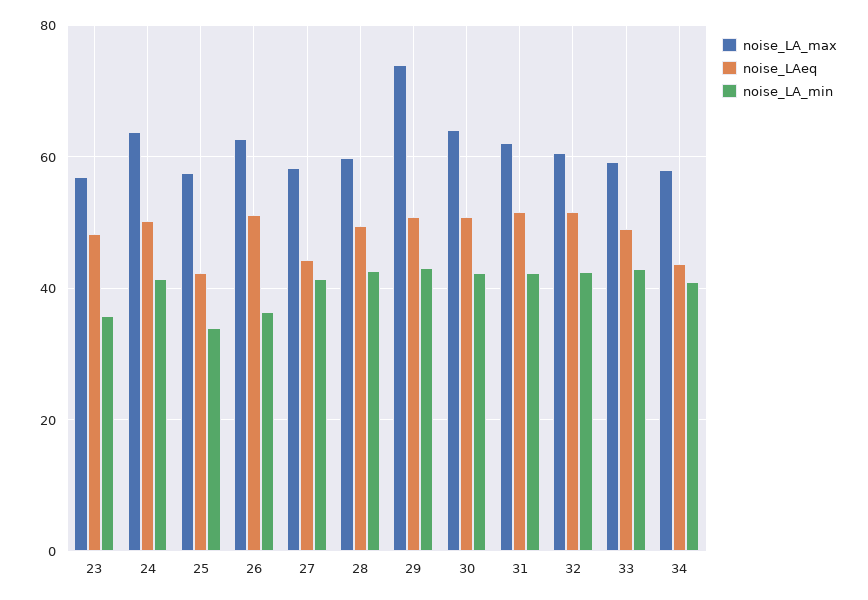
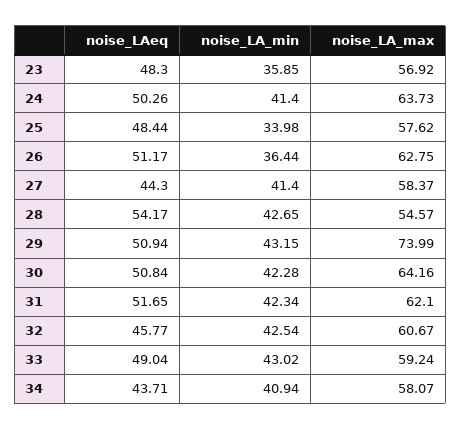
  {
    "noise_LA_max": {
      "23": 56.92,
      "24": 63.73,
      "25": 57.62,
      "26": 62.75,
      "27": 58.37,
-     "28": 60,
+     "28": 54.57,
      "29": 73.99,
      "30": 64.16,
      "31": 62.1,
      "32": 60.67,
      "33": 59.24,
      "34": 58.07
    },
    "noise_LAeq": {
      "23": 48.3,
      "24": 50.26,
-     "25": 42,
+     "25": 48.44,
      "26": 51.17,
      "27": 44.3,
-     "28": 50,
+     "28": 54.17,
      "29": 50.94,
      "30": 50.84,
      "31": 51.65,
-     "32": 52,
+     "32": 45.77,
      "33": 49.04,
      "34": 43.71
    },
    "noise_LA_min": {
      "23": 35.85,
      "24": 41.4,
      "25": 33.98,
      "26": 36.44,
      "27": 41.4,
      "28": 42.65,
      "29": 43.15,
      "30": 42.28,
      "31": 42.34,
      "32": 42.54,
      "33": 43.02,
      "34": 40.94
    }
  }

